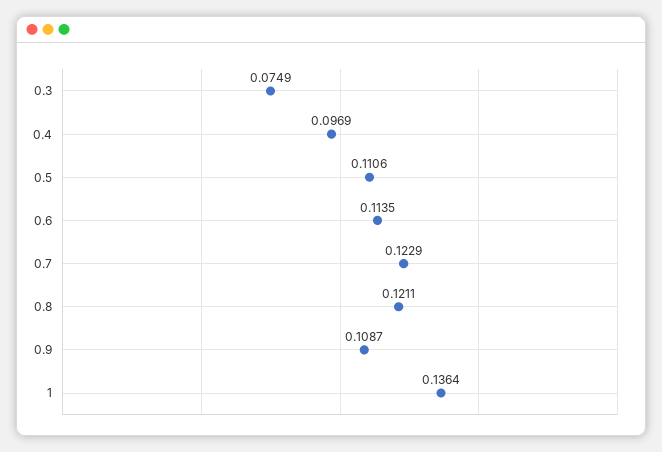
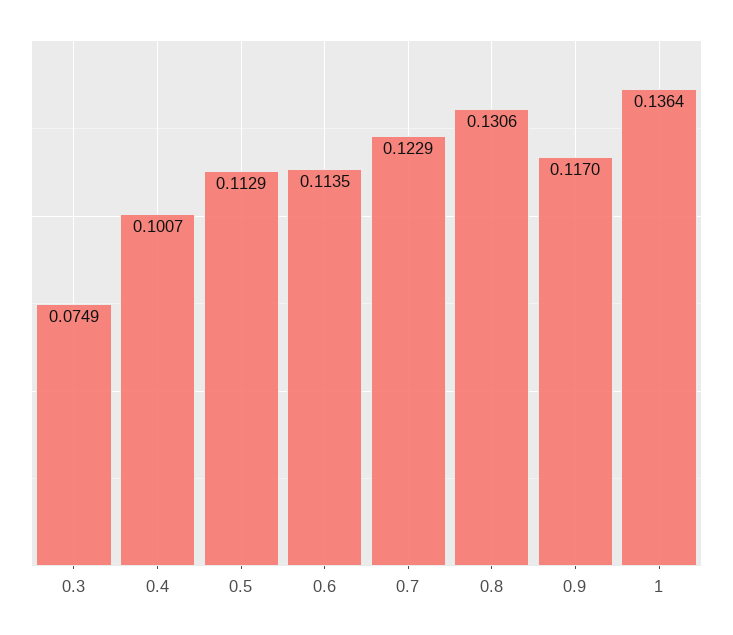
  {
    "0.3": 0.0749,
-   "0.4": 0.0969,
+   "0.4": 0.1007,
-   "0.5": 0.1106,
+   "0.5": 0.1129,
    "0.6": 0.1135,
    "0.7": 0.1229,
-   "0.8": 0.1211,
+   "0.8": 0.1306,
-   "0.9": 0.1087,
+   "0.9": 0.117,
    "1": 0.1364
  }

